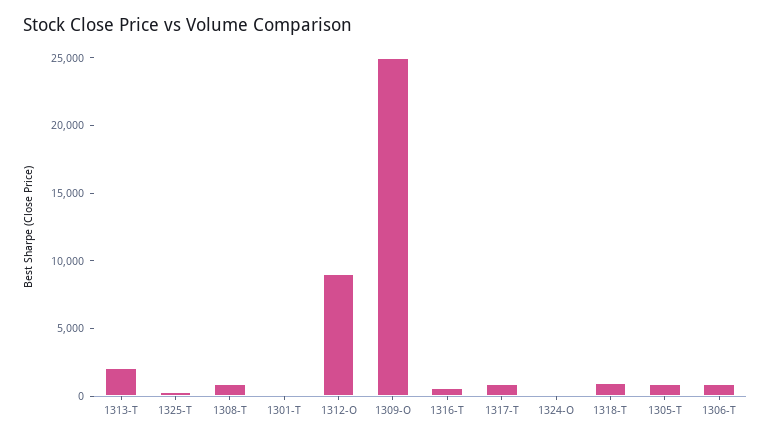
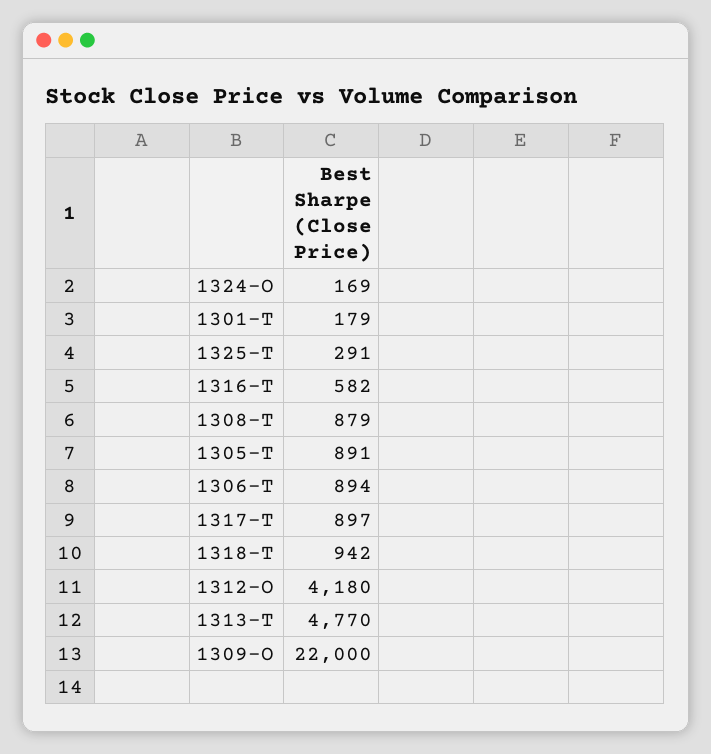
  {
-   "1313-T": 2000,
+   "1313-T": 4770,
    "1325-T": 291,
    "1308-T": 879,
    "1301-T": 179,
-   "1312-O": 9000,
+   "1312-O": 4180,
-   "1309-O": 25000,
+   "1309-O": 22000,
    "1316-T": 582,
    "1317-T": 897,
    "1324-O": 169,
    "1318-T": 942,
    "1305-T": 891,
    "1306-T": 894
  }

